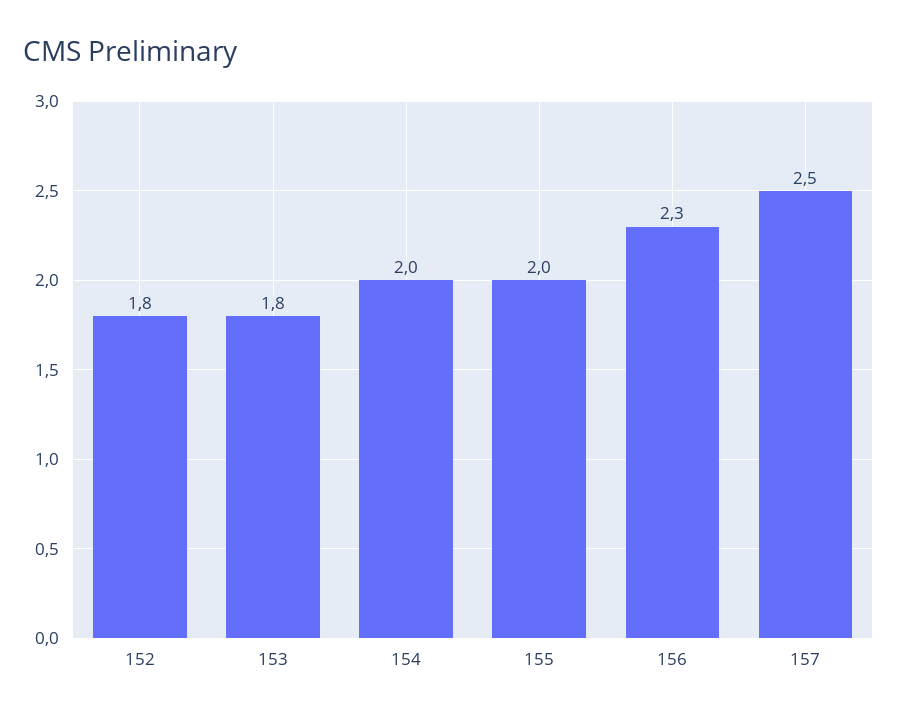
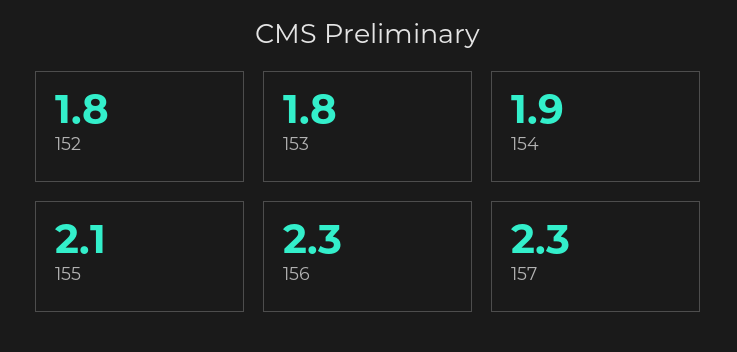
  {
    "152": 1.8,
    "153": 1.8,
-   "154": 2,
+   "154": 1.9,
-   "155": 2,
+   "155": 2.1,
    "156": 2.3,
-   "157": 2.5
+   "157": 2.3
  }

